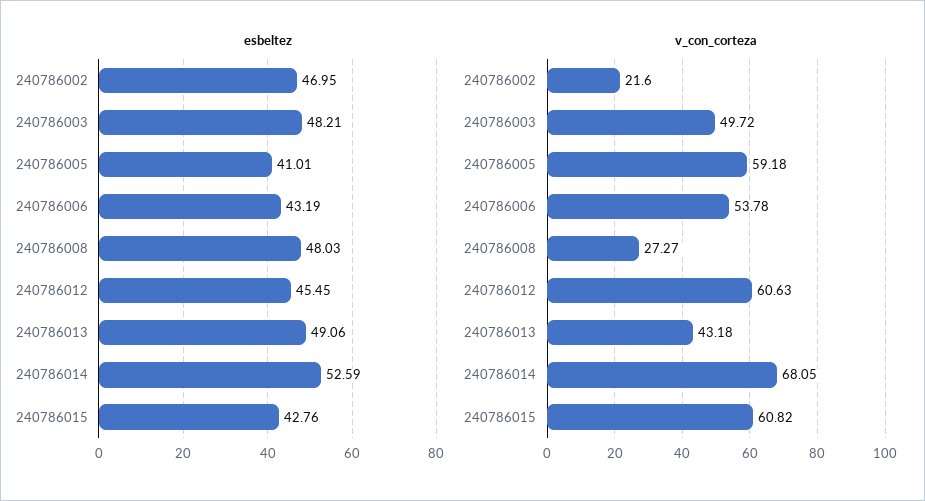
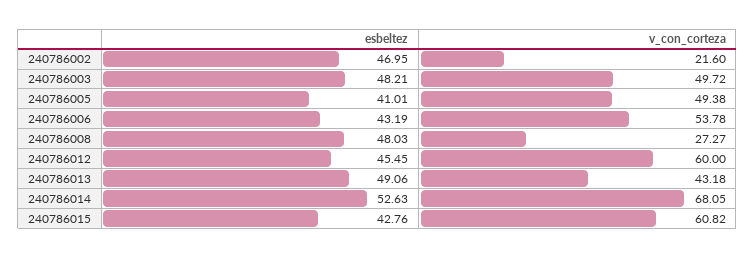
  {
    "esbeltez": {
      "240786002": 46.95,
      "240786003": 48.21,
      "240786005": 41.01,
      "240786006": 43.19,
      "240786008": 48.03,
      "240786012": 45.45,
      "240786013": 49.06,
-     "240786014": 52.59,
+     "240786014": 52.63,
      "240786015": 42.76
    },
    "v_con_corteza": {
      "240786002": 21.6,
      "240786003": 49.72,
-     "240786005": 59.18,
+     "240786005": 49.38,
      "240786006": 53.78,
      "240786008": 27.27,
-     "240786012": 60.63,
+     "240786012": 60,
      "240786013": 43.18,
      "240786014": 68.05,
      "240786015": 60.82
    }
  }

